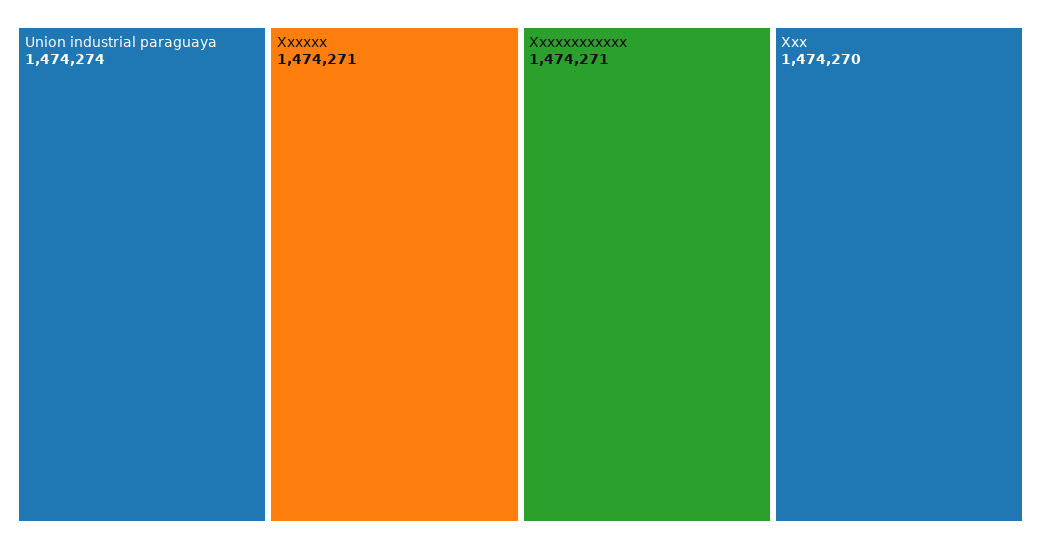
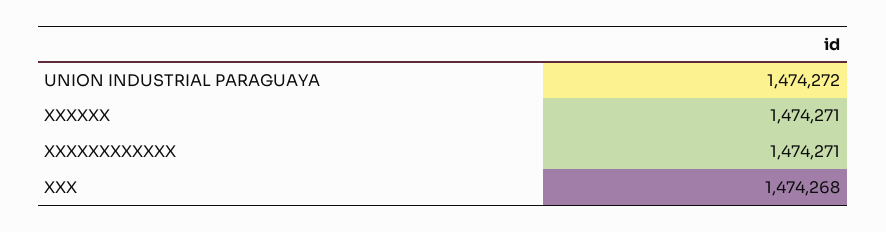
  {
-   "Union industrial paraguaya": 1474274,
+   "Union industrial paraguaya": 1474272,
    "Xxxxxx": 1474271,
    "Xxxxxxxxxxxx": 1474271,
-   "Xxx": 1474270
+   "Xxx": 1474268
  }

